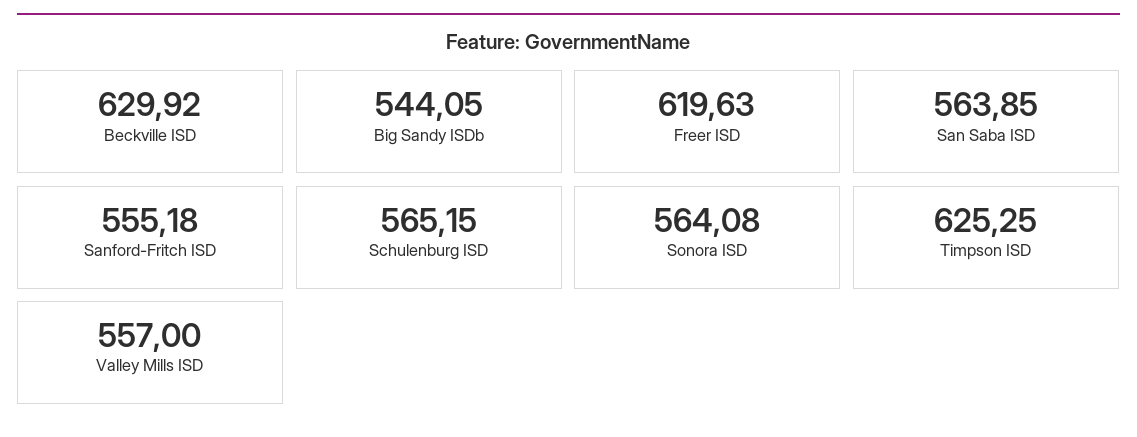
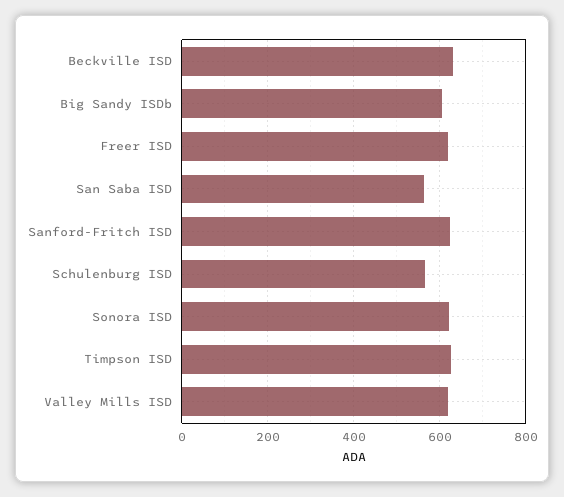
  {
    "Beckville ISD": 629.92,
-   "Big Sandy ISDb": 544.05,
+   "Big Sandy ISDb": 600,
    "Freer ISD": 619.63,
    "San Saba ISD": 563.85,
-   "Sanford-Fritch ISD": 555.18,
+   "Sanford-Fritch ISD": 620,
    "Schulenburg ISD": 565.15,
-   "Sonora ISD": 564.08,
+   "Sonora ISD": 620,
    "Timpson ISD": 625.25,
-   "Valley Mills ISD": 557
+   "Valley Mills ISD": 620
  }

